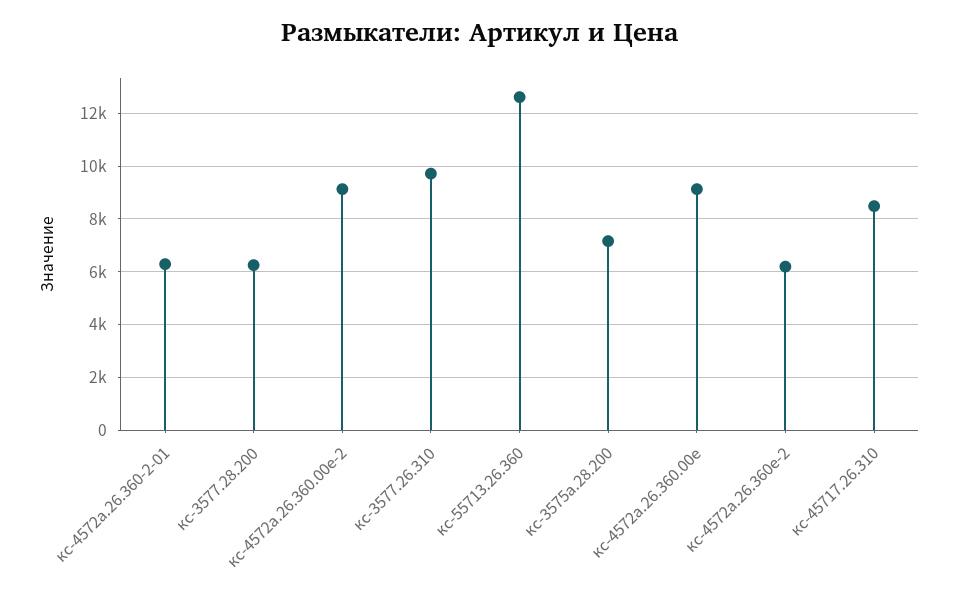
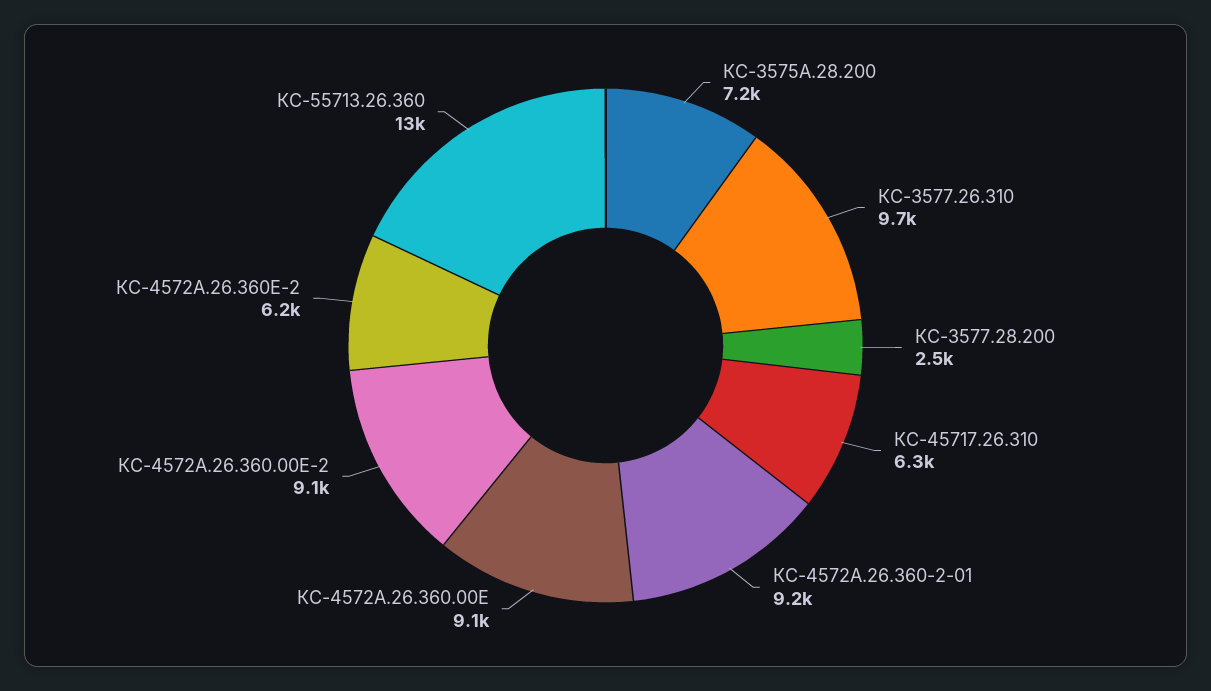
  {
-   "кс-4572а.26.360-2-01": 6250,
+   "кс-4572а.26.360-2-01": 9200,
-   "кс-3577.28.200": 6250,
+   "кс-3577.28.200": 2500,
    "кс-4572а.26.360.00е-2": 9100,
    "кс-3577.26.310": 9700,
    "кс-55713.26.360": 13000,
    "кс-3575а.28.200": 7200,
    "кс-4572а.26.360.00е": 9100,
    "кс-4572а.26.360е-2": 6200,
-   "кс-45717.26.310": 8500
+   "кс-45717.26.310": 6300
  }

